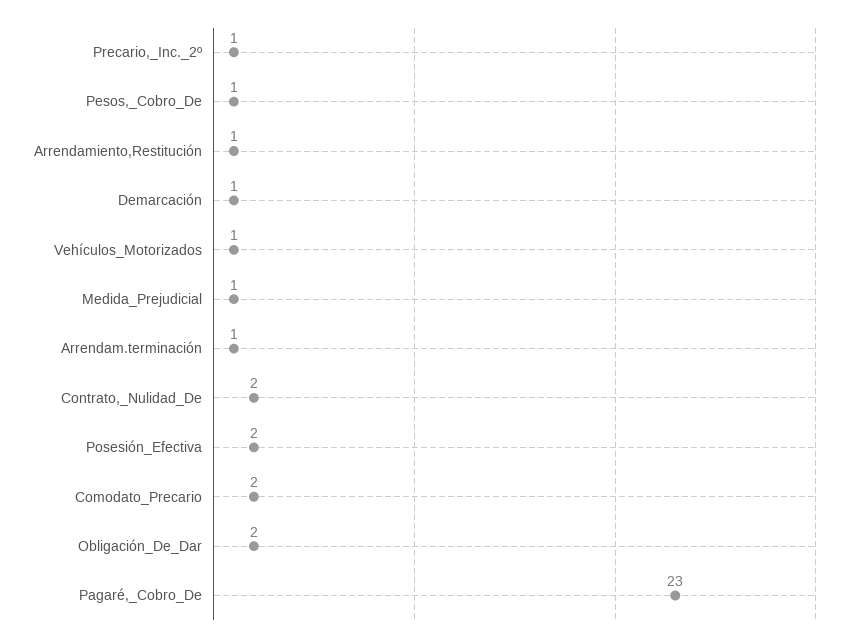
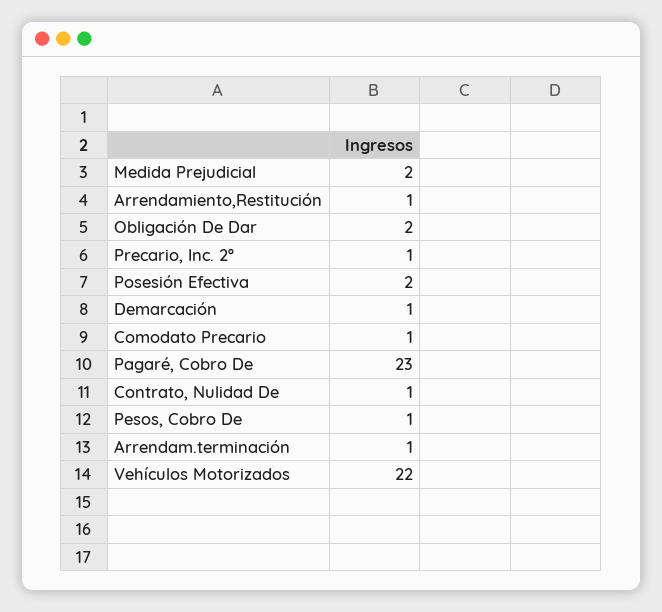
  {
    "Precario,_Inc._2º": 1,
    "Pesos,_Cobro_De": 1,
    "Arrendamiento,Restitución": 1,
    "Demarcación": 1,
-   "Vehículos_Motorizados": 1,
+   "Vehículos_Motorizados": 22,
-   "Medida_Prejudicial": 1,
+   "Medida_Prejudicial": 2,
    "Arrendam.terminación": 1,
-   "Contrato,_Nulidad_De": 2,
+   "Contrato,_Nulidad_De": 1,
    "Posesión_Efectiva": 2,
-   "Comodato_Precario": 2,
+   "Comodato_Precario": 1,
    "Obligación_De_Dar": 2,
    "Pagaré,_Cobro_De": 23
  }

